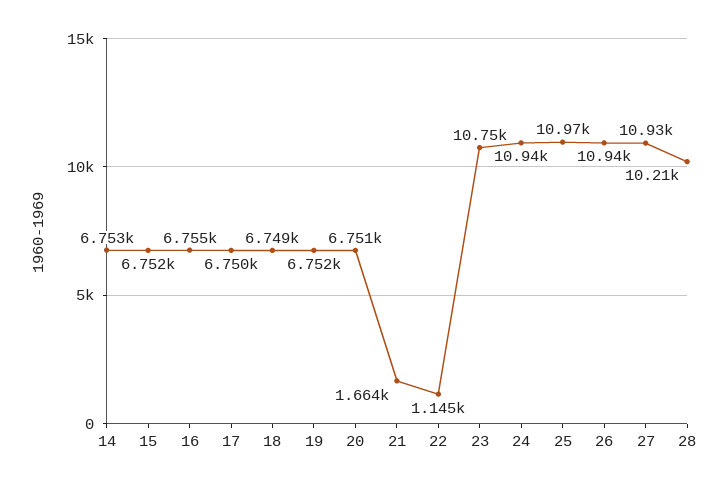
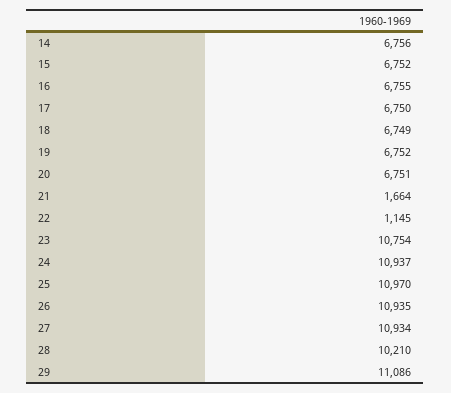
  {
-   "14": 6753,
+   "14": 6756,
    "15": 6752,
    "16": 6755,
    "17": 6750,
    "18": 6749,
    "19": 6752,
    "20": 6751,
    "21": 1664,
    "22": 1145,
    "23": 10754,
    "24": 10937,
    "25": 10970,
    "26": 10935,
    "27": 10934,
-   "28": 10210
+   "28": 10210,
+   "29": 11086
  }

